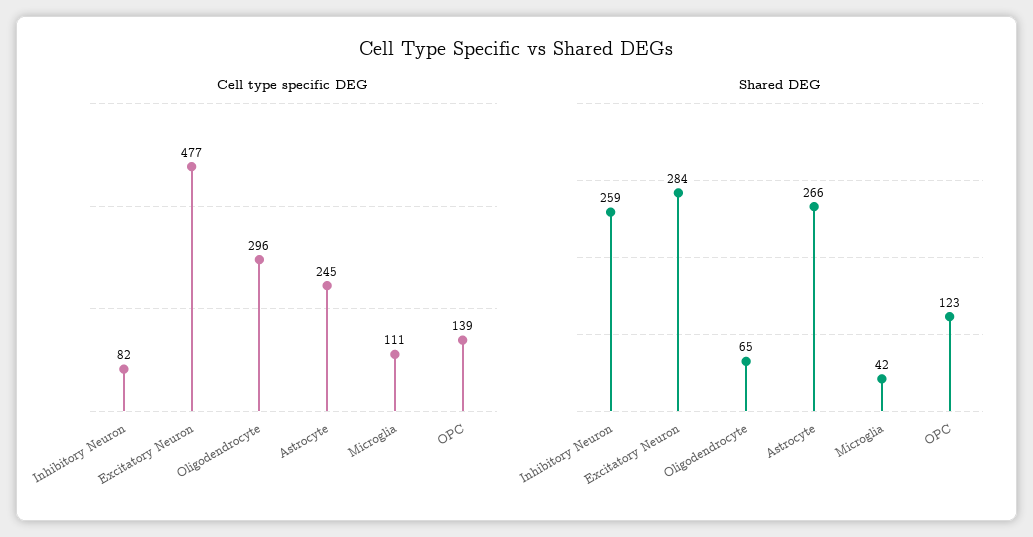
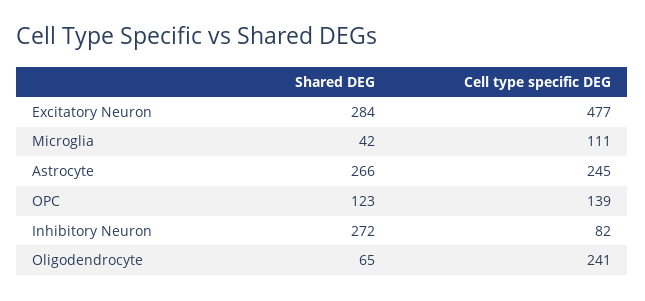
  {
    "Cell type specific DEG": {
      "Inhibitory Neuron": 82,
      "Excitatory Neuron": 477,
-     "Oligodendrocyte": 296,
+     "Oligodendrocyte": 241,
      "Astrocyte": 245,
      "Microglia": 111,
      "OPC": 139
    },
    "Shared DEG": {
-     "Inhibitory Neuron": 259,
+     "Inhibitory Neuron": 272,
      "Excitatory Neuron": 284,
      "Oligodendrocyte": 65,
      "Astrocyte": 266,
      "Microglia": 42,
      "OPC": 123
    }
  }

